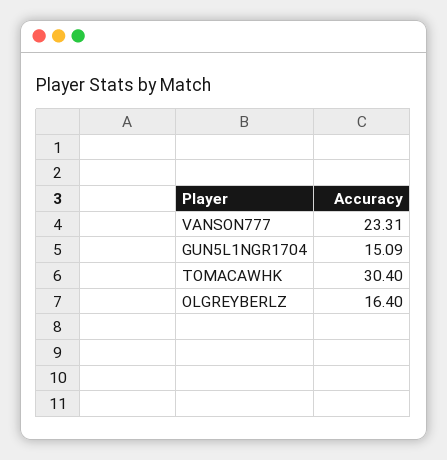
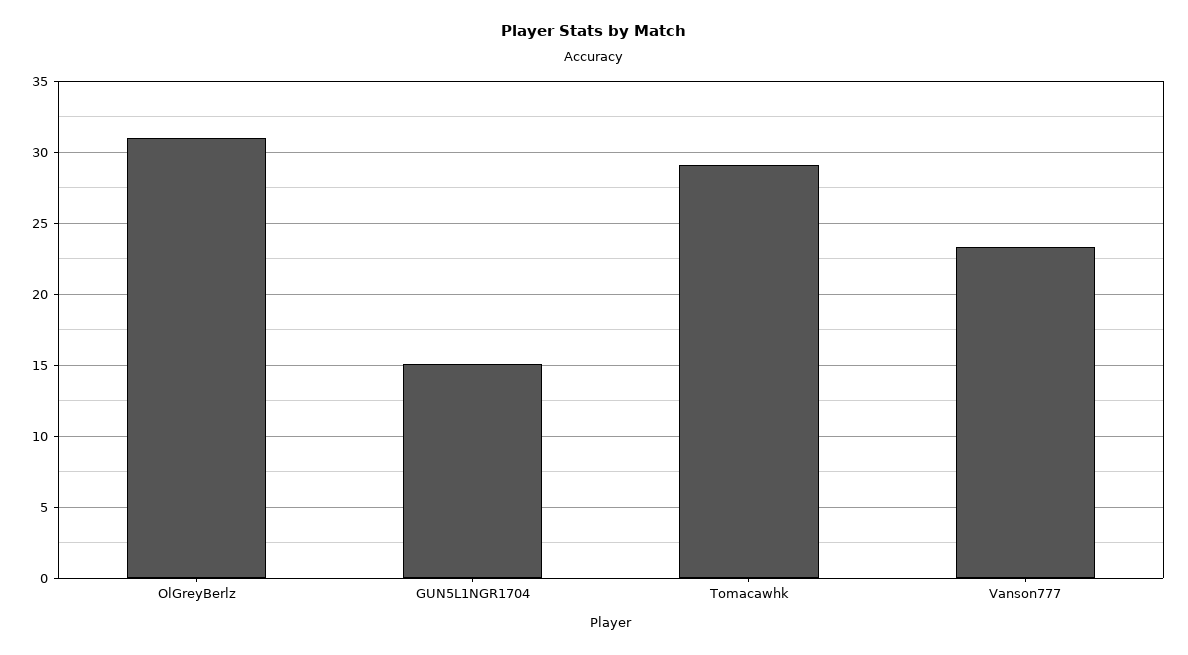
  {
    "VANSON777": 23.31,
    "GUN5L1NGR1704": 15.09,
-   "TOMACAWHK": 30.4,
+   "TOMACAWHK": 29,
-   "OLGREYBERLZ": 16.4
+   "OLGREYBERLZ": 31
  }

